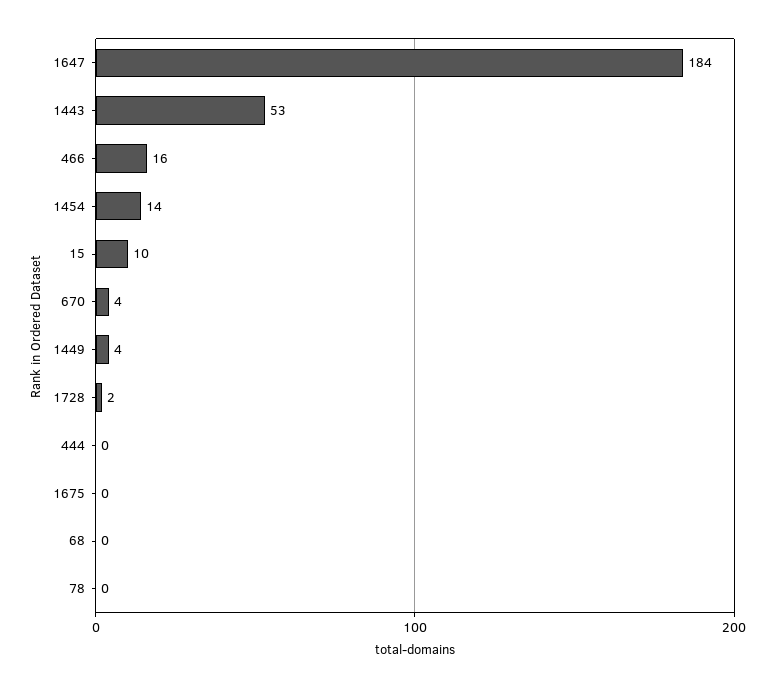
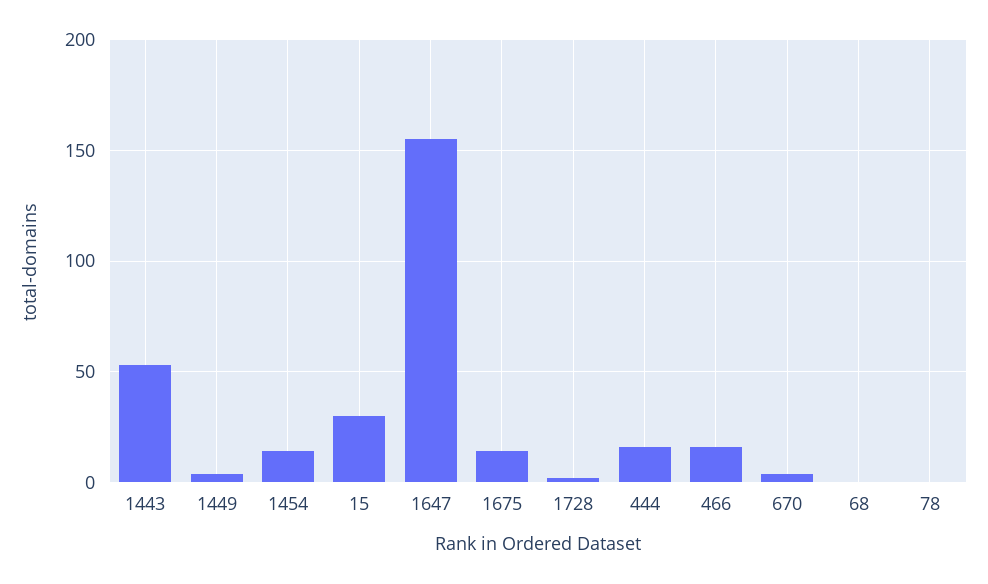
  {
-   "1647": 184,
+   "1647": 155,
    "1443": 53,
    "466": 16,
    "1454": 14,
-   "15": 10,
+   "15": 30,
    "670": 4,
    "1449": 4,
    "1728": 2,
-   "444": 0,
+   "444": 15,
-   "1675": 0,
+   "1675": 15,
    "68": 0,
    "78": 0
  }

